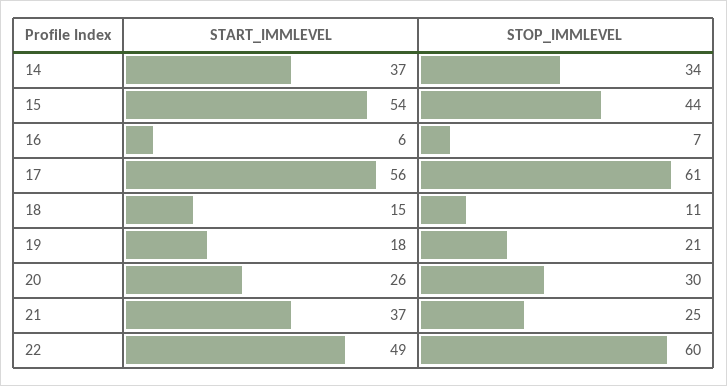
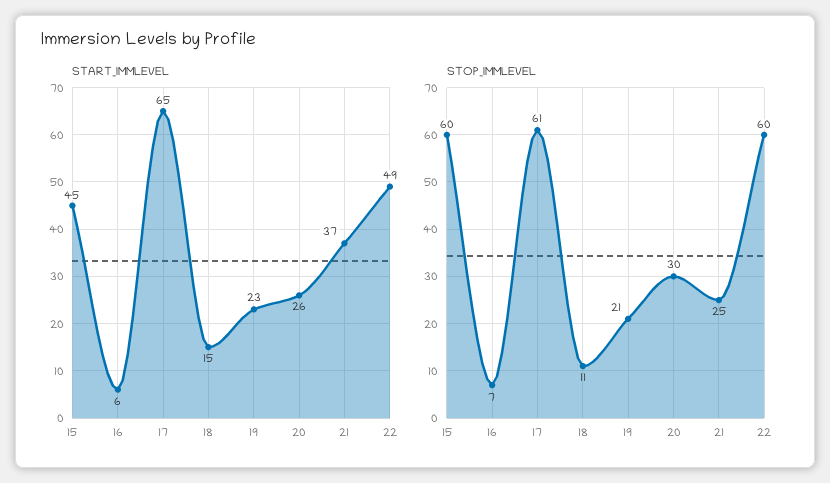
  {
    "START_IMMLEVEL": {
-     "14": 37,
-     "15": 54,
+     "15": 45,
      "16": 6,
-     "17": 56,
+     "17": 65,
      "18": 15,
-     "19": 18,
+     "19": 23,
      "20": 26,
      "21": 37,
      "22": 49
    },
    "STOP_IMMLEVEL": {
-     "14": 34,
-     "15": 44,
+     "15": 60,
      "16": 7,
      "17": 61,
      "18": 11,
      "19": 21,
      "20": 30,
      "21": 25,
      "22": 60
    }
  }

